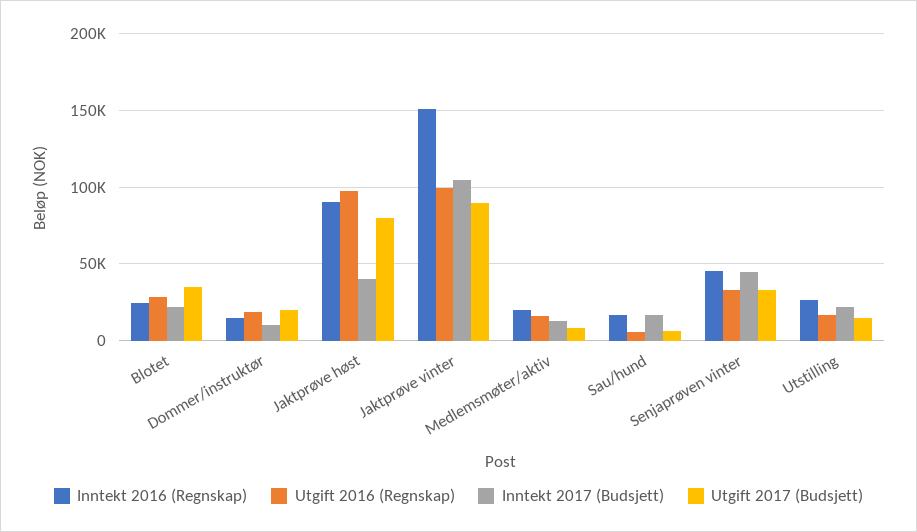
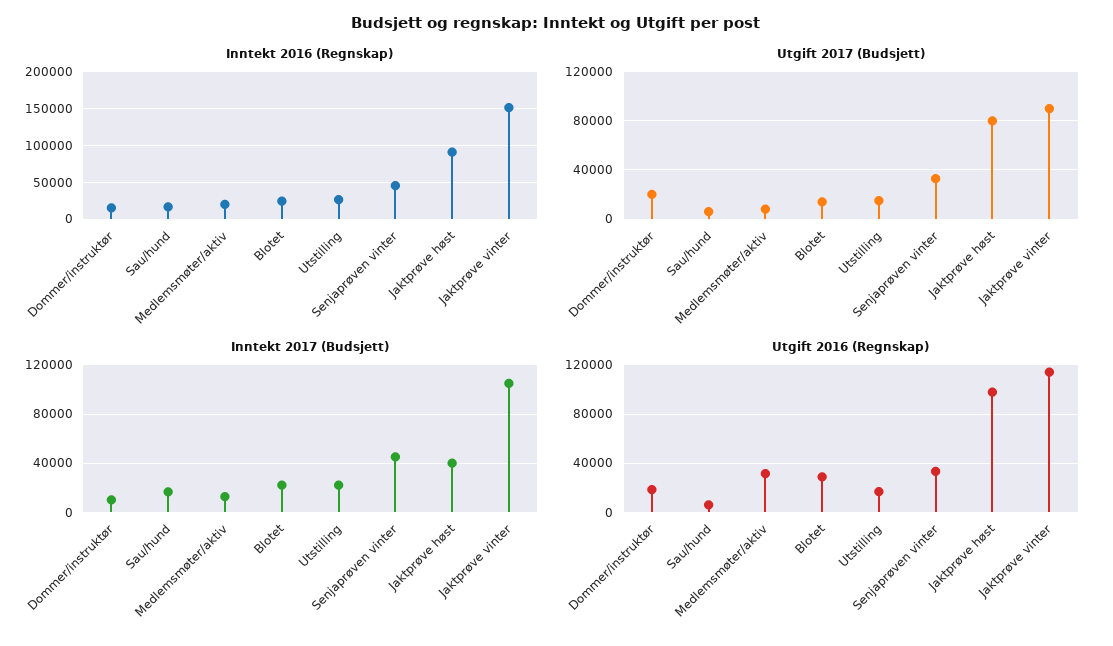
  {
    "Inntekt 2016 (Regnskap)": {
      "Blotet": 25000,
      "Dommer/instruktør": 15000,
      "Jaktprøve høst": 90000,
      "Jaktprøve vinter": 150000,
      "Medlemsmøter/aktiv": 20000,
      "Sau/hund": 15000,
      "Senjaprøven vinter": 45000,
      "Utstilling": 25000
    },
    "Utgift 2016 (Regnskap)": {
      "Blotet": 30000,
      "Dommer/instruktør": 20000,
      "Jaktprøve høst": 100000,
-     "Jaktprøve vinter": 100000,
+     "Jaktprøve vinter": 115000,
-     "Medlemsmøter/aktiv": 15000,
+     "Medlemsmøter/aktiv": 30000,
      "Sau/hund": 5000,
      "Senjaprøven vinter": 35000,
      "Utstilling": 15000
    },
    "Inntekt 2017 (Budsjett)": {
      "Blotet": 20000,
      "Dommer/instruktør": 10000,
      "Jaktprøve høst": 40000,
      "Jaktprøve vinter": 105000,
      "Medlemsmøter/aktiv": 15000,
      "Sau/hund": 15000,
      "Senjaprøven vinter": 45000,
      "Utstilling": 20000
    },
    "Utgift 2017 (Budsjett)": {
-     "Blotet": 35000,
+     "Blotet": 15000,
      "Dommer/instruktør": 20000,
      "Jaktprøve høst": 80000,
      "Jaktprøve vinter": 90000,
      "Medlemsmøter/aktiv": 10000,
      "Sau/hund": 5000,
      "Senjaprøven vinter": 35000,
      "Utstilling": 15000
    }
  }

